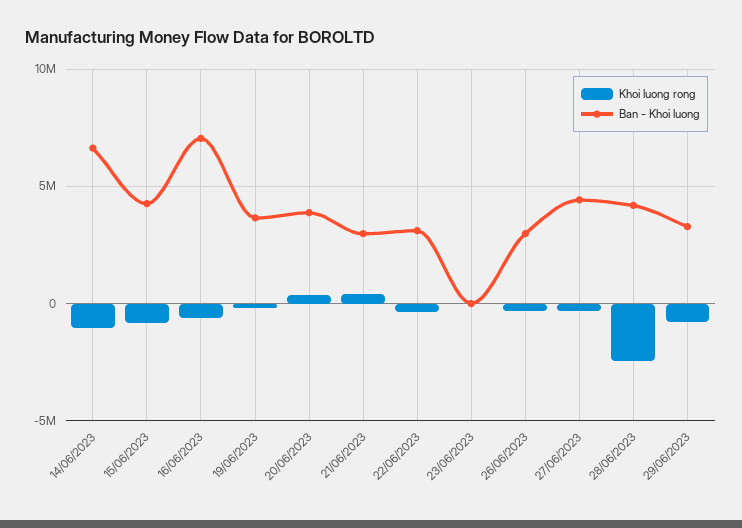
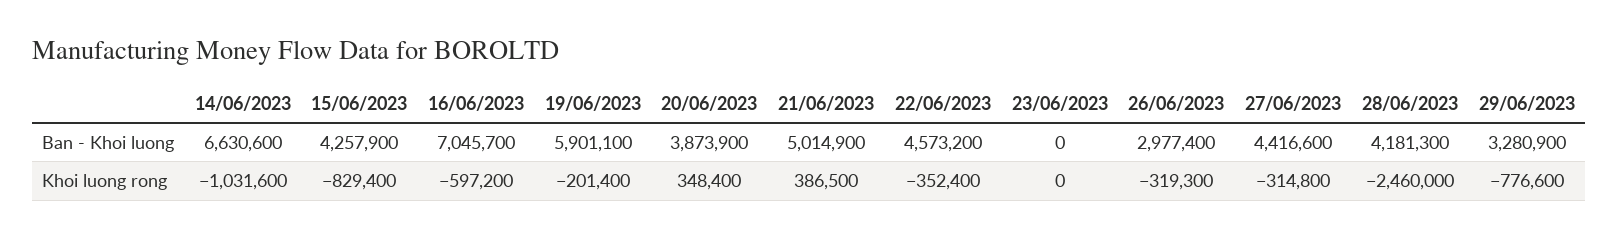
  {
    "Khoi luong rong": {
      "14/06/2023": -1031600,
      "15/06/2023": -829400,
      "16/06/2023": -597200,
      "19/06/2023": -201400,
      "20/06/2023": 348400,
      "21/06/2023": 386500,
      "22/06/2023": -352400,
      "23/06/2023": 0,
      "26/06/2023": -319300,
      "27/06/2023": -314800,
      "28/06/2023": -2460000,
      "29/06/2023": -776600
    },
    "Ban - Khoi luong": {
      "14/06/2023": 6630600,
      "15/06/2023": 4257900,
      "16/06/2023": 7045700,
-     "19/06/2023": 3500000,
+     "19/06/2023": 5901100,
      "20/06/2023": 3873900,
-     "21/06/2023": 3000000,
+     "21/06/2023": 5014900,
-     "22/06/2023": 3000000,
+     "22/06/2023": 4573200,
      "23/06/2023": 0,
      "26/06/2023": 2977400,
      "27/06/2023": 4416600,
      "28/06/2023": 4181300,
      "29/06/2023": 3280900
    }
  }

